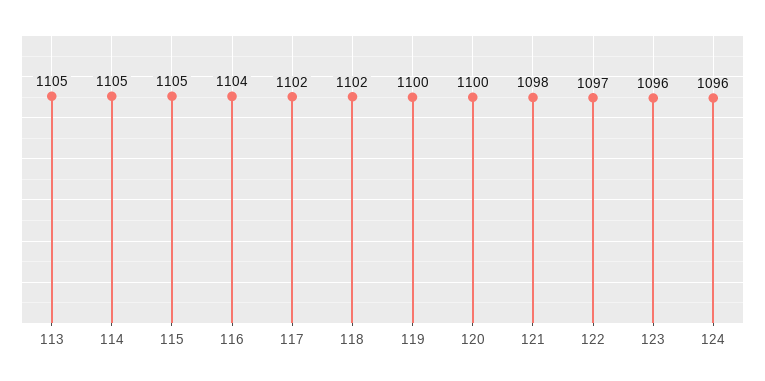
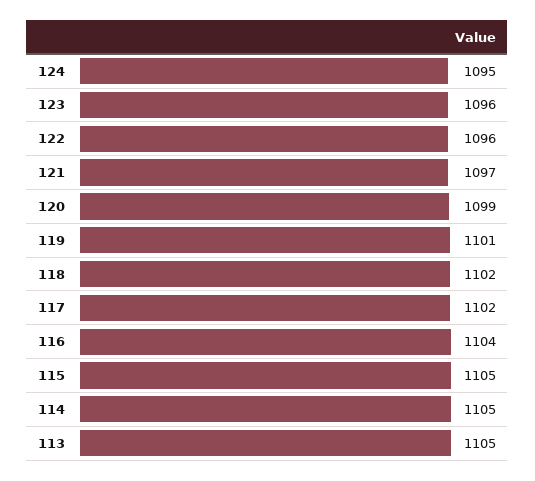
  {
    "113": 1105,
    "114": 1105,
    "115": 1105,
    "116": 1104,
    "117": 1102,
    "118": 1102,
-   "119": 1100,
+   "119": 1101,
-   "120": 1100,
+   "120": 1099,
-   "121": 1098,
+   "121": 1097,
-   "122": 1097,
+   "122": 1096,
    "123": 1096,
-   "124": 1096
+   "124": 1095
  }

